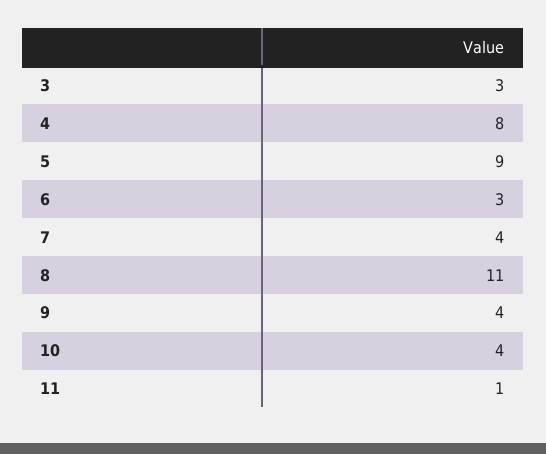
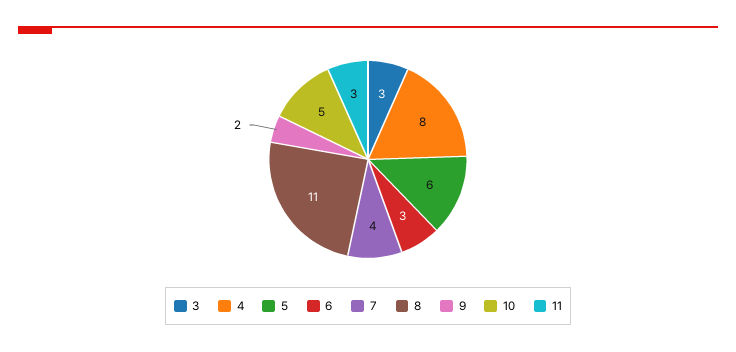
  {
    "3": 3,
    "4": 8,
-   "5": 9,
+   "5": 6,
    "6": 3,
    "7": 4,
    "8": 11,
-   "9": 4,
+   "9": 2,
-   "10": 4,
+   "10": 5,
-   "11": 1
+   "11": 3
  }

